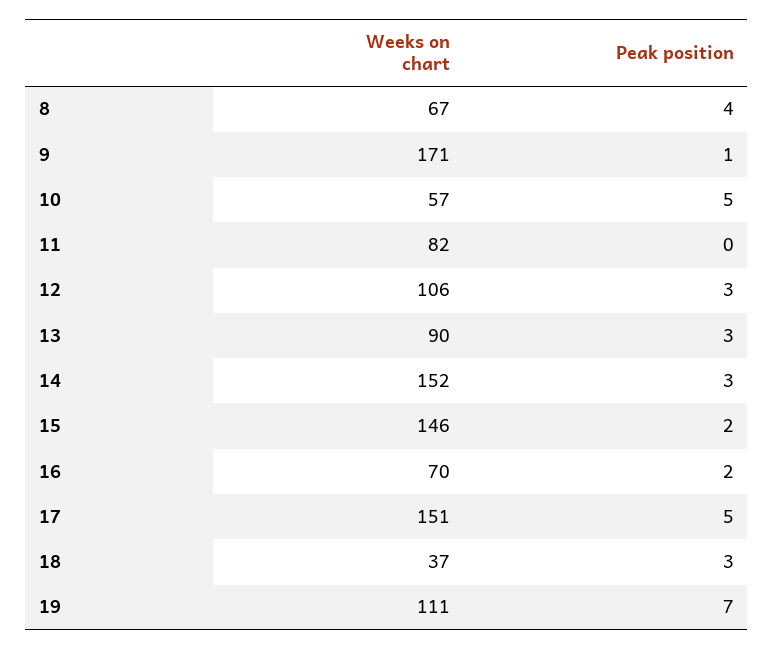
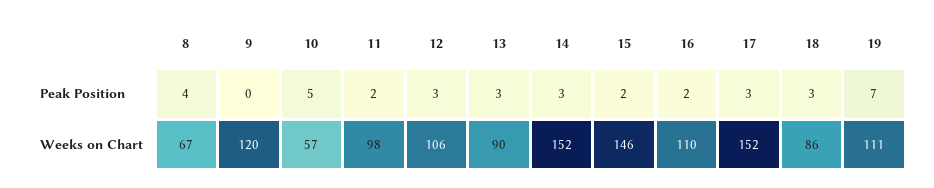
  {
    "Weeks on chart": {
      "8": 67,
-     "9": 171,
+     "9": 120,
      "10": 57,
-     "11": 82,
+     "11": 98,
      "12": 106,
      "13": 90,
      "14": 152,
      "15": 146,
-     "16": 70,
+     "16": 110,
-     "17": 151,
+     "17": 152,
-     "18": 37,
+     "18": 86,
      "19": 111
    },
    "Peak position": {
      "8": 4,
-     "9": 1,
+     "9": 0,
      "10": 5,
-     "11": 0,
+     "11": 2,
      "12": 3,
      "13": 3,
      "14": 3,
      "15": 2,
      "16": 2,
-     "17": 5,
+     "17": 3,
      "18": 3,
      "19": 7
    }
  }

